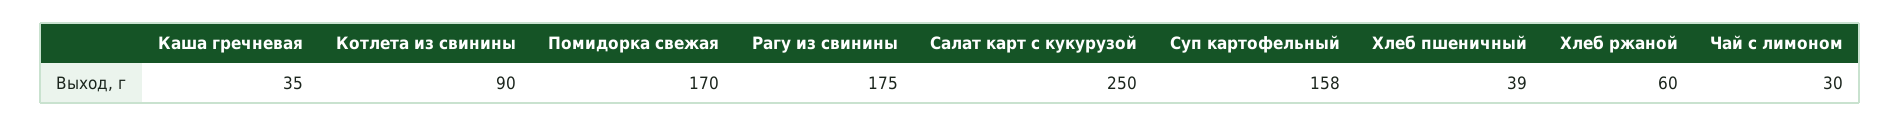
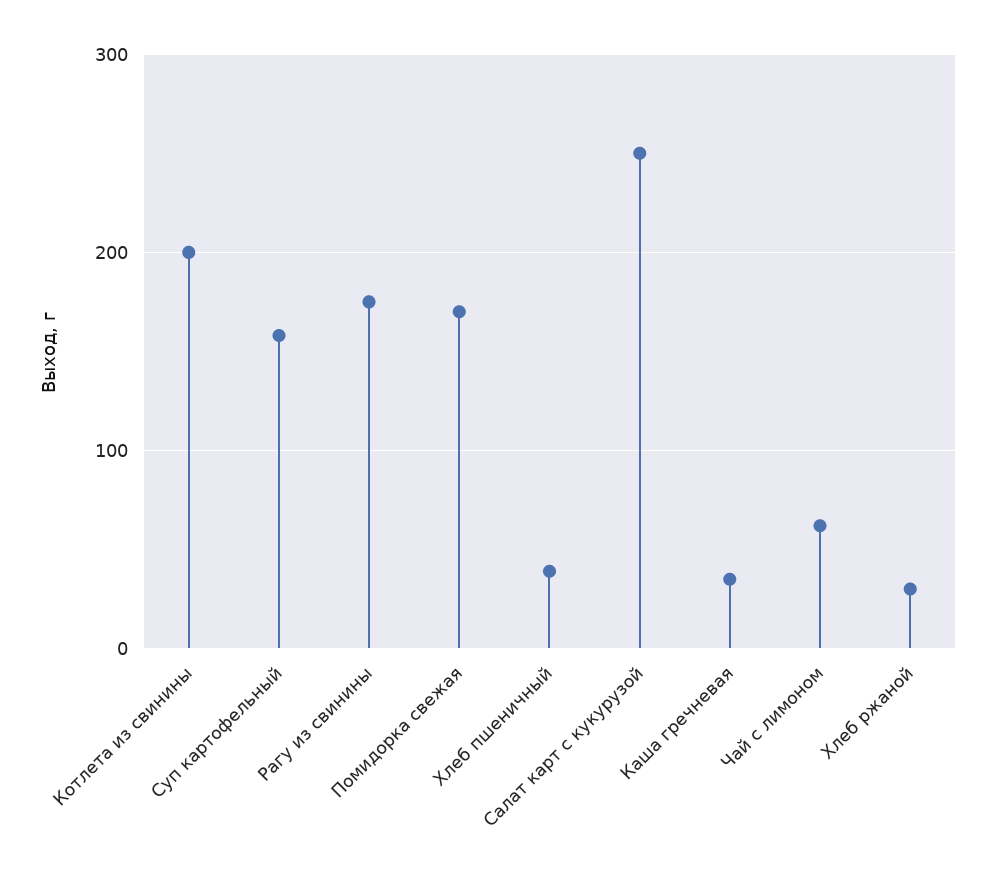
  {
    "Каша гречневая": 35,
-   "Котлета из свинины": 90,
+   "Котлета из свинины": 200,
    "Помидорка свежая": 170,
    "Рагу из свинины": 175,
    "Салат карт с кукурузой": 250,
    "Суп картофельный": 158,
    "Хлеб пшеничный": 39,
-   "Хлеб ржаной": 60,
+   "Хлеб ржаной": 30,
-   "Чай с лимоном": 30
+   "Чай с лимоном": 60
  }

